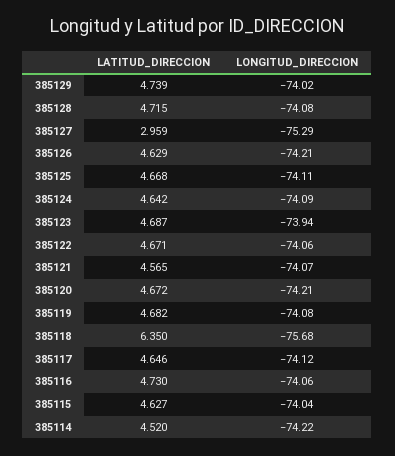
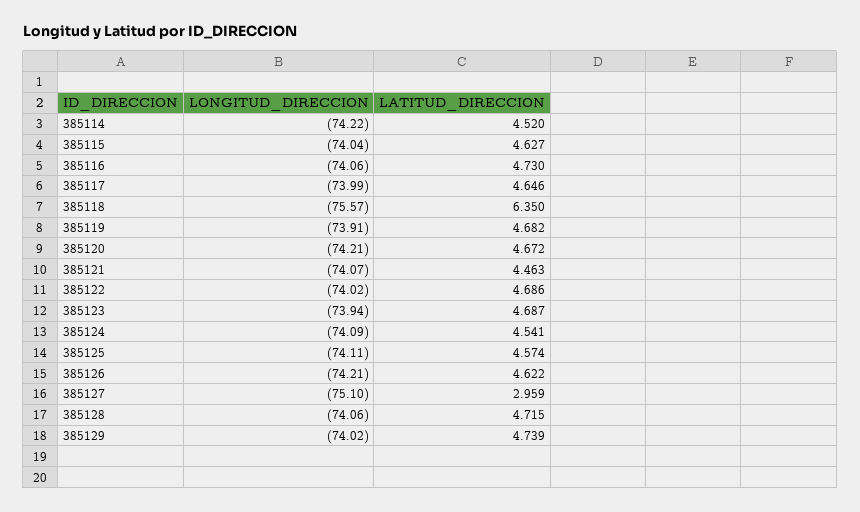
  {
    "LATITUD_DIRECCION": {
      "385129": 4.739,
      "385128": 4.715,
      "385127": 2.959,
-     "385126": 4.629,
+     "385126": 4.622,
-     "385125": 4.668,
+     "385125": 4.574,
-     "385124": 4.642,
+     "385124": 4.541,
      "385123": 4.687,
-     "385122": 4.671,
+     "385122": 4.686,
-     "385121": 4.565,
+     "385121": 4.463,
      "385120": 4.672,
      "385119": 4.682,
      "385118": 6.35,
      "385117": 4.646,
      "385116": 4.73,
      "385115": 4.627,
      "385114": 4.52
    },
    "LONGITUD_DIRECCION": {
      "385129": -74.02,
-     "385128": -74.08,
+     "385128": -74.06,
-     "385127": -75.29,
+     "385127": -75.1,
      "385126": -74.21,
      "385125": -74.11,
      "385124": -74.09,
      "385123": -73.94,
-     "385122": -74.06,
+     "385122": -74.02,
      "385121": -74.07,
      "385120": -74.21,
-     "385119": -74.08,
+     "385119": -73.91,
-     "385118": -75.68,
+     "385118": -75.57,
-     "385117": -74.12,
+     "385117": -73.99,
      "385116": -74.06,
      "385115": -74.04,
      "385114": -74.22
    }
  }

